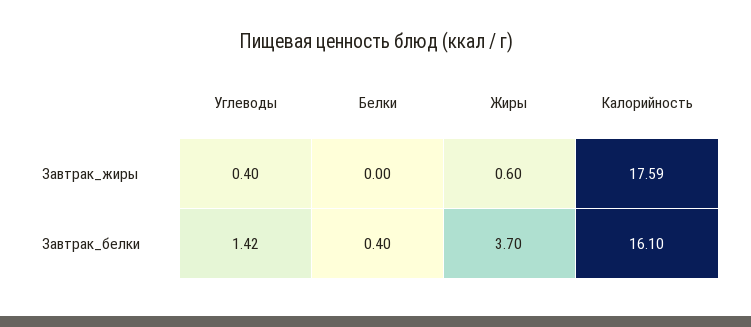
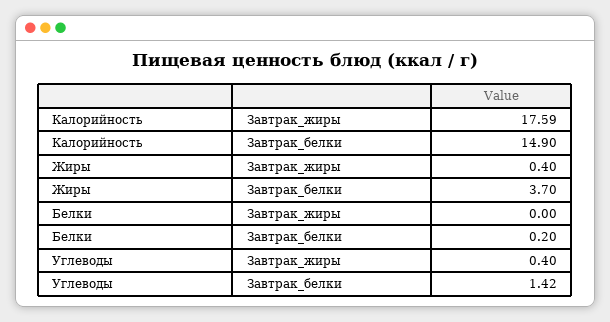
  {
    "Углеводы": {
      "Завтрак_жиры": 0.4,
      "Завтрак_белки": 1.42
    },
    "Белки": {
      "Завтрак_жиры": 0,
-     "Завтрак_белки": 0.4
+     "Завтрак_белки": 0.2
    },
    "Жиры": {
-     "Завтрак_жиры": 0.6,
+     "Завтрак_жиры": 0.4,
      "Завтрак_белки": 3.7
    },
    "Калорийность": {
      "Завтрак_жиры": 17.59,
-     "Завтрак_белки": 16.1
+     "Завтрак_белки": 14.9
    }
  }

